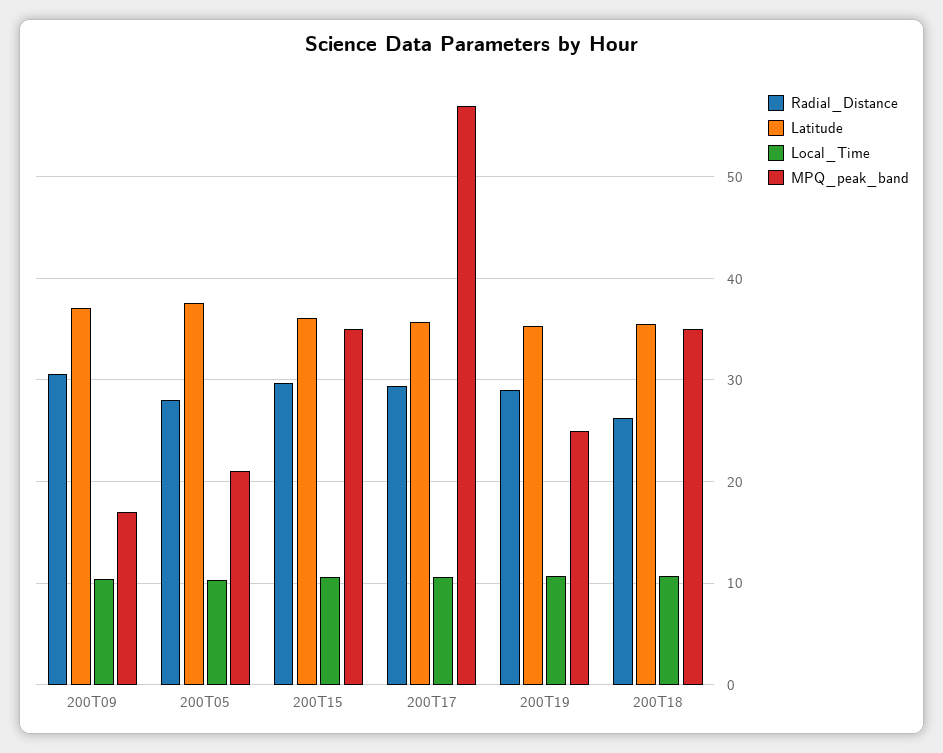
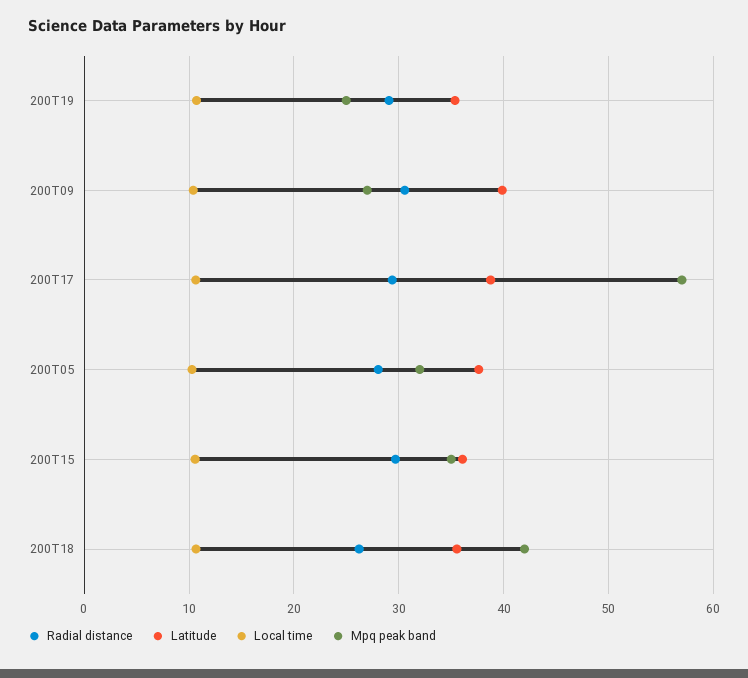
  {
    "Radial_Distance": {
      "200T09": 31,
      "200T05": 28,
      "200T15": 30,
      "200T17": 29,
      "200T19": 29,
      "200T18": 26
    },
    "Latitude": {
-     "200T09": 37,
+     "200T09": 40,
      "200T05": 38,
      "200T15": 36,
-     "200T17": 36,
+     "200T17": 39,
      "200T19": 35,
      "200T18": 36
    },
    "Local_Time": {
      "200T09": 10,
      "200T05": 10,
      "200T15": 11,
      "200T17": 11,
      "200T19": 11,
      "200T18": 11
    },
    "MPQ_peak_band": {
-     "200T09": 17,
+     "200T09": 27,
-     "200T05": 21,
+     "200T05": 32,
      "200T15": 35,
      "200T17": 57,
      "200T19": 25,
-     "200T18": 35
+     "200T18": 42
    }
  }

